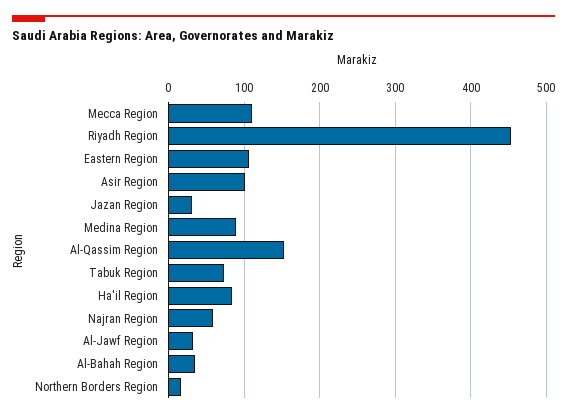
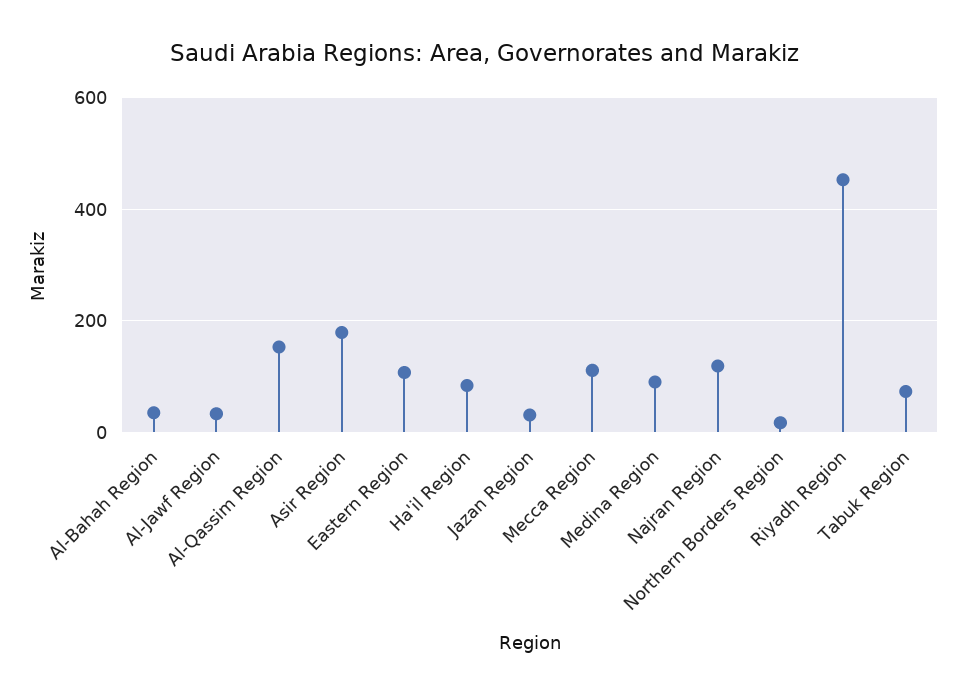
  {
    "Mecca Region": 110,
    "Riyadh Region": 450,
    "Eastern Region": 110,
-   "Asir Region": 100,
+   "Asir Region": 180,
    "Jazan Region": 30,
    "Medina Region": 90,
    "Al-Qassim Region": 150,
    "Tabuk Region": 70,
    "Ha'il Region": 80,
-   "Najran Region": 60,
+   "Najran Region": 120,
    "Al-Jawf Region": 30,
    "Al-Bahah Region": 40,
    "Northern Borders Region": 20
  }

